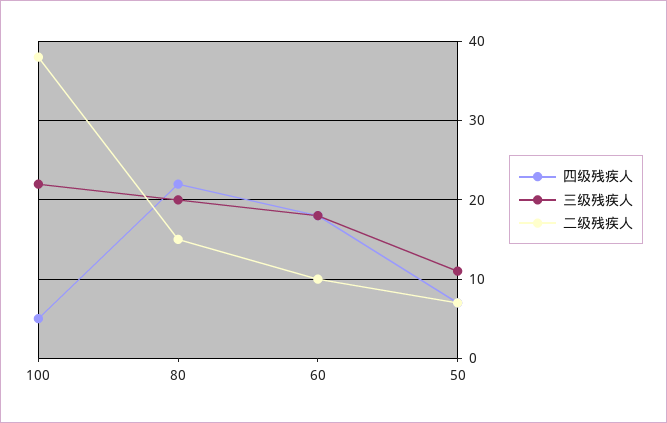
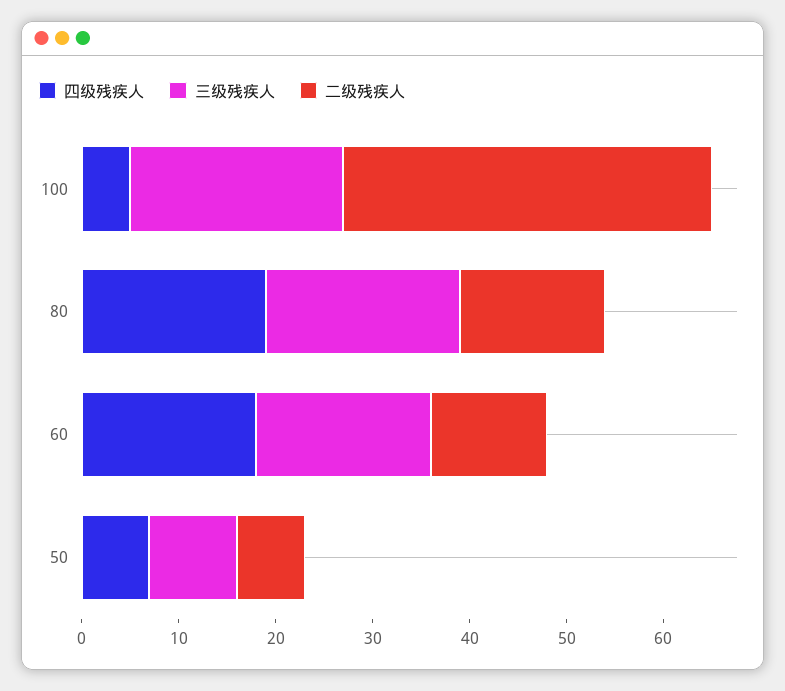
  {
    "四级残疾人": {
      "100": 5,
-     "80": 22,
+     "80": 19,
      "60": 18,
      "50": 7
    },
    "三级残疾人": {
      "100": 22,
      "80": 20,
      "60": 18,
-     "50": 11
+     "50": 9
    },
    "二级残疾人": {
      "100": 38,
      "80": 15,
-     "60": 10,
+     "60": 12,
      "50": 7
    }
  }

